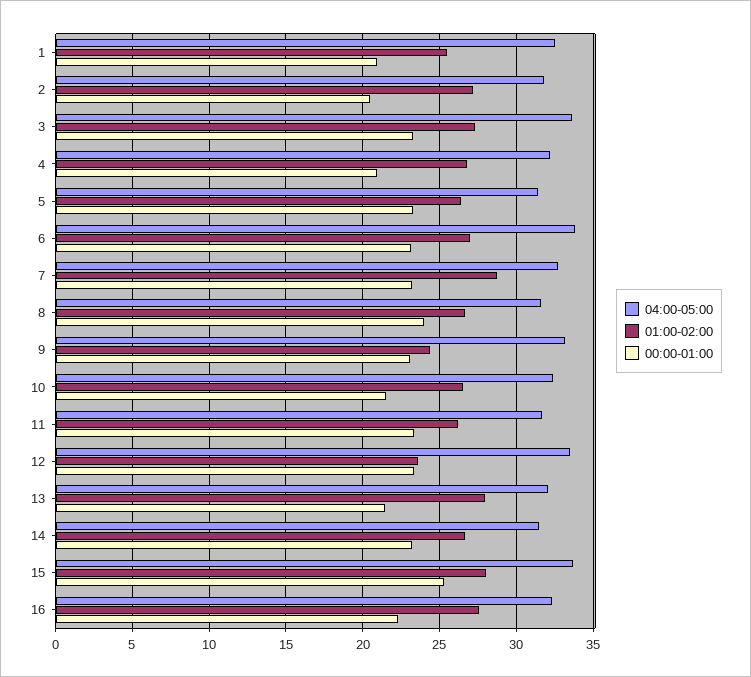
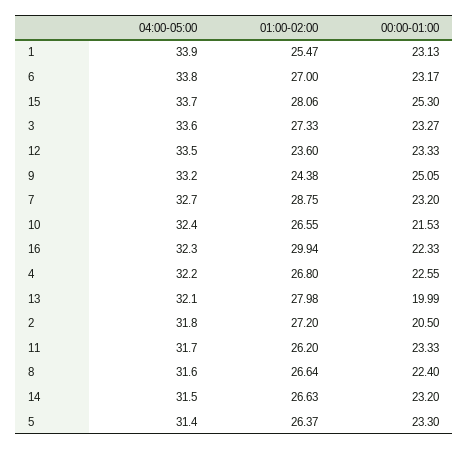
  {
    "04:00-05:00": {
-     "1": 32.5,
+     "1": 33.9,
      "2": 31.8,
      "3": 33.6,
      "4": 32.2,
      "5": 31.4,
      "6": 33.8,
      "7": 32.7,
      "8": 31.6,
      "9": 33.2,
      "10": 32.4,
      "11": 31.7,
      "12": 33.5,
      "13": 32.1,
      "14": 31.5,
      "15": 33.7,
      "16": 32.3
    },
    "01:00-02:00": {
      "1": 25.47,
      "2": 27.2,
      "3": 27.33,
      "4": 26.8,
      "5": 26.37,
      "6": 27,
      "7": 28.75,
      "8": 26.64,
      "9": 24.38,
      "10": 26.55,
      "11": 26.2,
      "12": 23.6,
      "13": 27.98,
      "14": 26.63,
      "15": 28.06,
-     "16": 27.5
+     "16": 29.94
    },
    "00:00-01:00": {
-     "1": 21,
+     "1": 23.13,
      "2": 20.5,
      "3": 23.27,
-     "4": 21,
+     "4": 22.55,
      "5": 23.3,
      "6": 23.17,
      "7": 23.2,
-     "8": 24,
+     "8": 22.4,
-     "9": 23,
+     "9": 25.05,
      "10": 21.53,
      "11": 23.33,
      "12": 23.33,
-     "13": 21.5,
+     "13": 19.99,
      "14": 23.2,
      "15": 25.3,
      "16": 22.33
    }
  }

